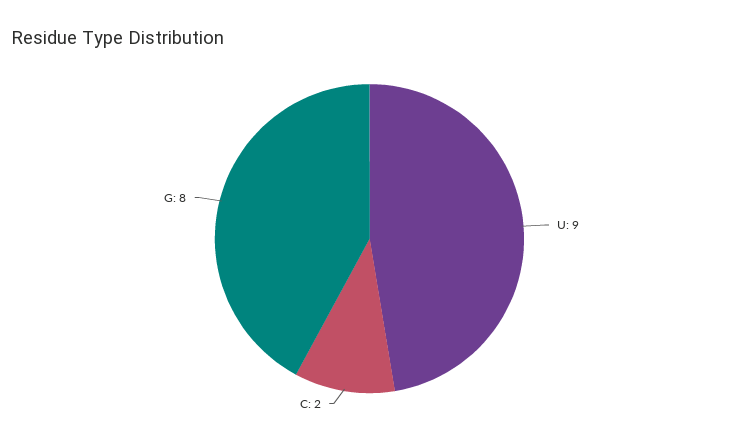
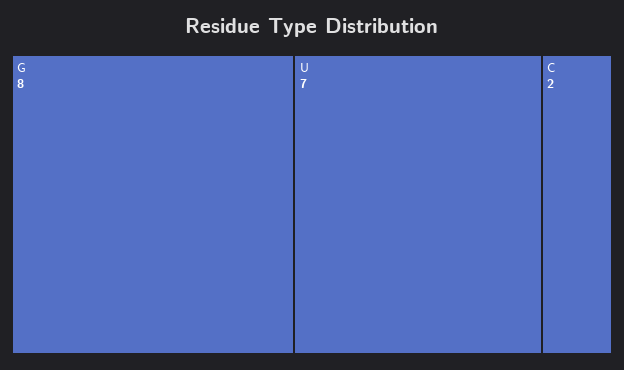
  {
-   "U": 9,
+   "U": 7,
    "C": 2,
    "G": 8
  }

